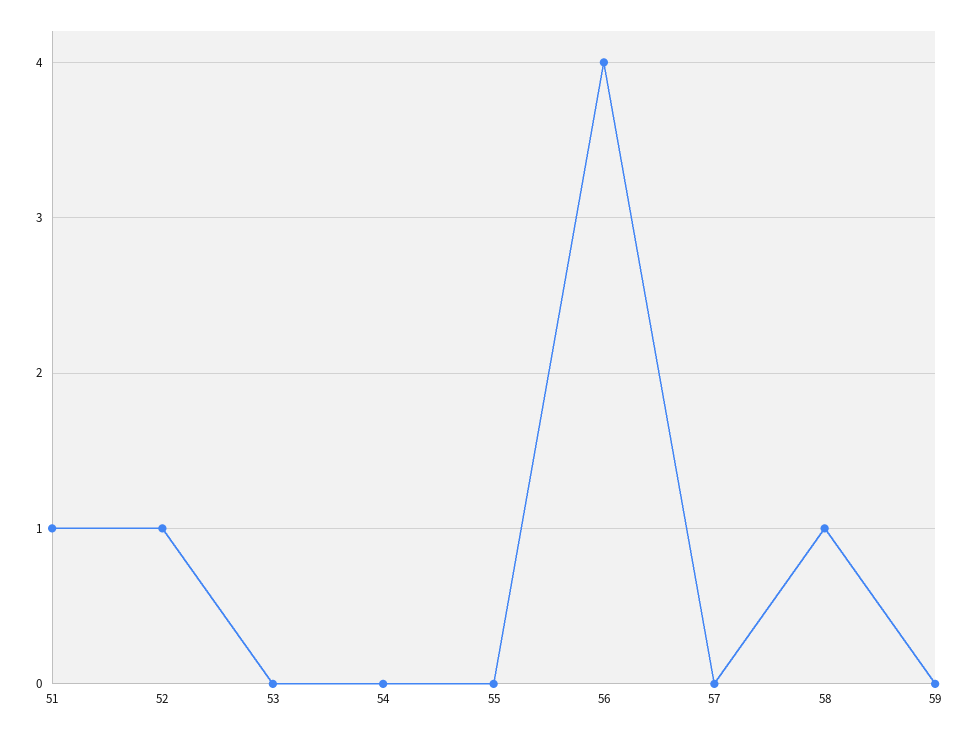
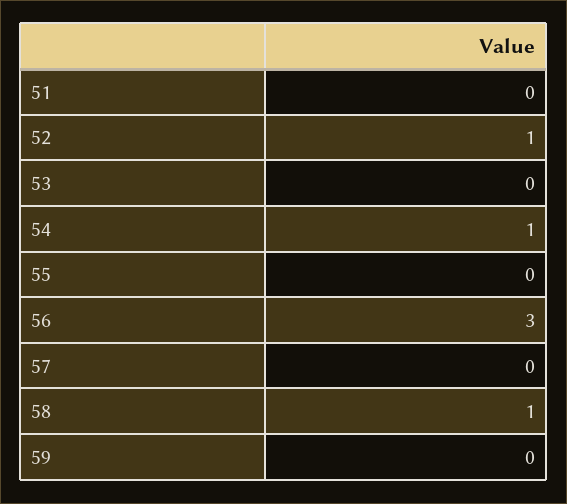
  {
-   "51": 1,
+   "51": 0,
    "52": 1,
    "53": 0,
-   "54": 0,
+   "54": 1,
    "55": 0,
-   "56": 4,
+   "56": 3,
    "57": 0,
    "58": 1,
    "59": 0
  }

